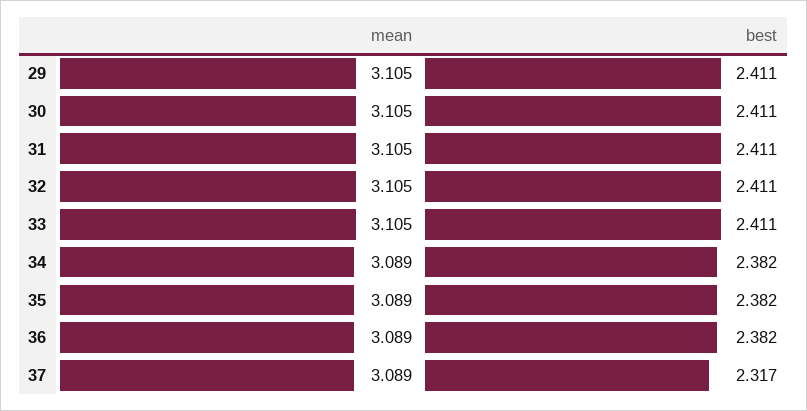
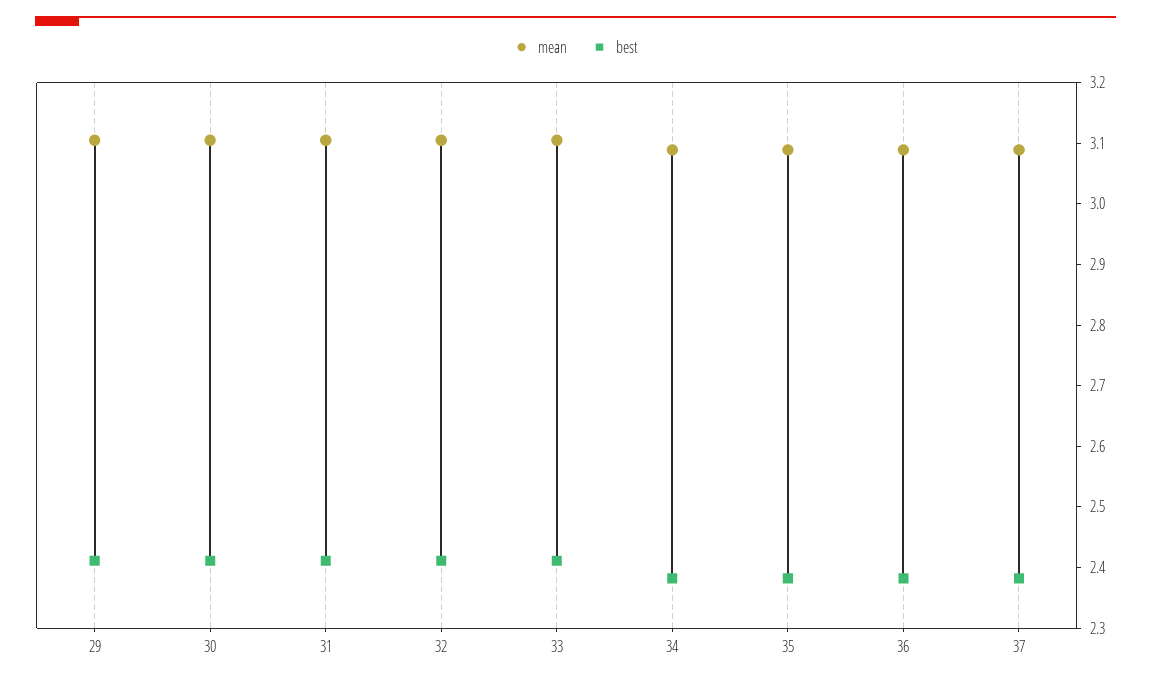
  {
    "mean": {
      "29": 3.105,
      "30": 3.105,
      "31": 3.105,
      "32": 3.105,
      "33": 3.105,
      "34": 3.089,
      "35": 3.089,
      "36": 3.089,
      "37": 3.089
    },
    "best": {
      "29": 2.411,
      "30": 2.411,
      "31": 2.411,
      "32": 2.411,
      "33": 2.411,
      "34": 2.382,
      "35": 2.382,
      "36": 2.382,
-     "37": 2.317
+     "37": 2.38
    }
  }

